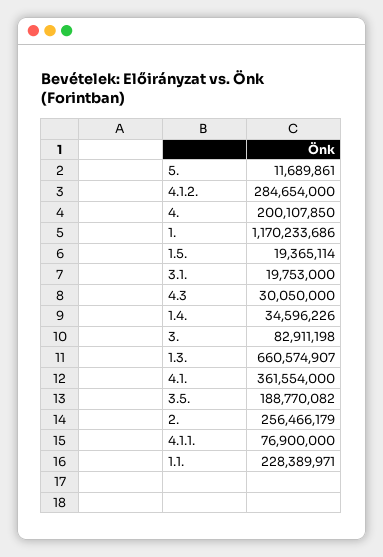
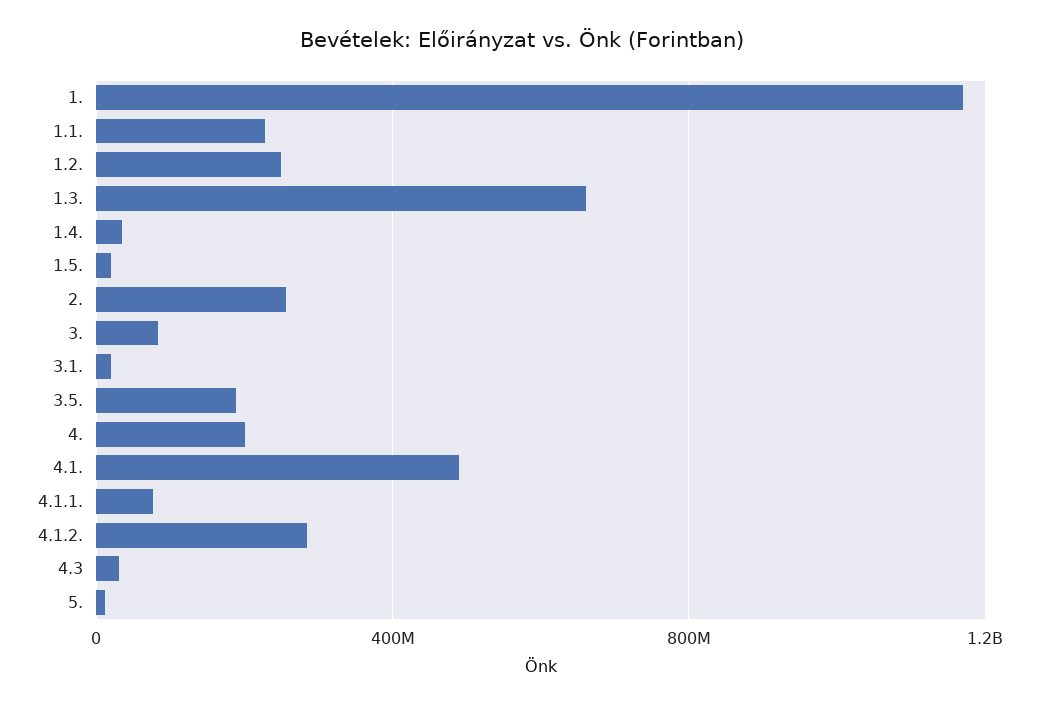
  {
    "5.": 11689861,
    "4.1.2.": 284654000,
    "4.": 200107850,
    "1.": 1170233686,
    "1.5.": 19365114,
    "3.1.": 19753000,
    "4.3": 30050000,
    "1.4.": 34596226,
    "3.": 82911198,
    "1.3.": 660574907,
-   "4.1.": 361554000,
+   "4.1.": 500000000,
    "3.5.": 188770082,
    "2.": 256466179,
    "4.1.1.": 76900000,
-   "1.1.": 228389971
+   "1.1.": 228389971,
+   "1.2.": 250000000
  }

